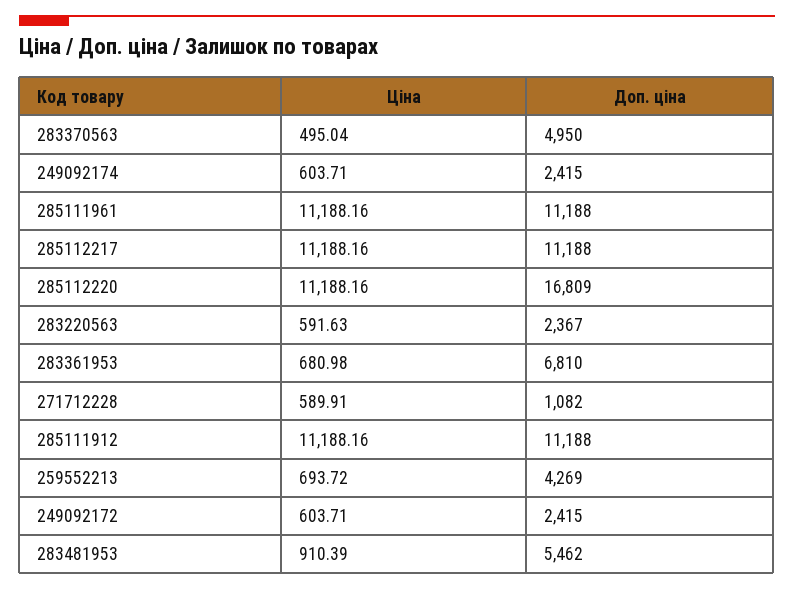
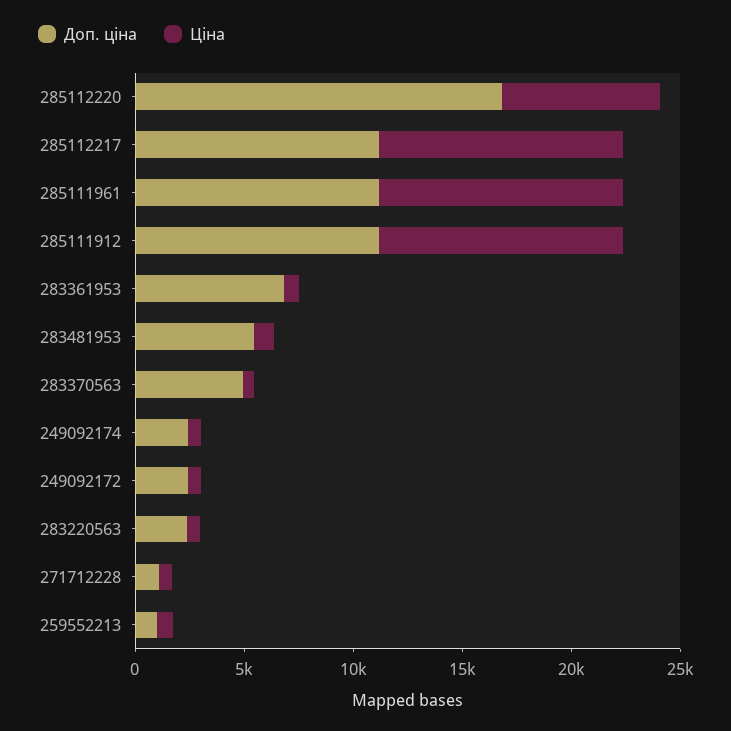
  {
    "Ціна": {
      "283370563": 495.04,
      "249092174": 603.71,
      "285111961": 11188.16,
      "285112217": 11188.16,
-     "285112220": 11188.16,
+     "285112220": 7000,
      "283220563": 591.63,
      "283361953": 680.98,
      "271712228": 589.91,
      "285111912": 11188.16,
      "259552213": 693.72,
      "249092172": 603.71,
      "283481953": 910.39
    },
    "Доп. ціна": {
      "283370563": 4950,
      "249092174": 2415,
      "285111961": 11188,
      "285112217": 11188,
      "285112220": 16809,
      "283220563": 2367,
      "283361953": 6810,
      "271712228": 1082,
      "285111912": 11188,
-     "259552213": 4269,
+     "259552213": 1000,
      "249092172": 2415,
      "283481953": 5462
    }
  }

